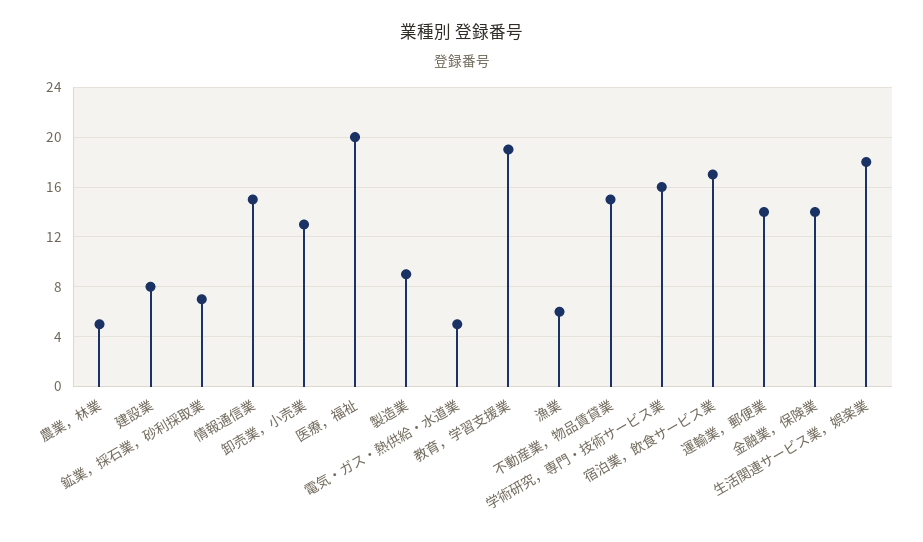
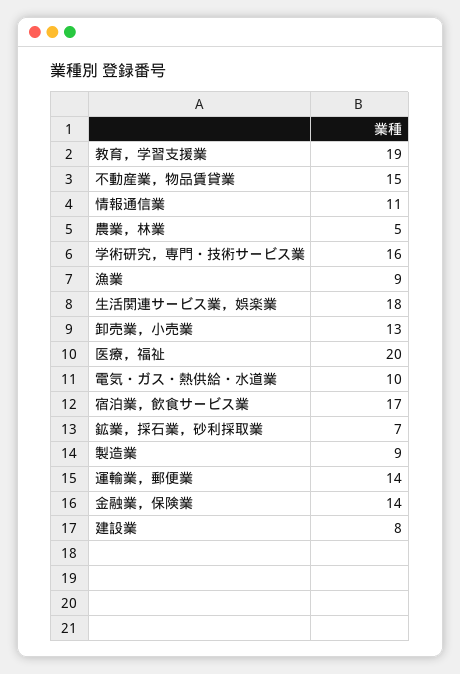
  {
    "農業，林業": 5,
    "建設業": 8,
    "鉱業，採石業，砂利採取業": 7,
-   "情報通信業": 15,
+   "情報通信業": 11,
    "卸売業，小売業": 13,
    "医療，福祉": 20,
    "製造業": 9,
-   "電気・ガス・熱供給・水道業": 5,
+   "電気・ガス・熱供給・水道業": 10,
    "教育，学習支援業": 19,
-   "漁業": 6,
+   "漁業": 9,
    "不動産業，物品賃貸業": 15,
    "学術研究，専門・技術サービス業": 16,
    "宿泊業，飲食サービス業": 17,
    "運輸業，郵便業": 14,
    "金融業，保険業": 14,
    "生活関連サービス業，娯楽業": 18
  }

